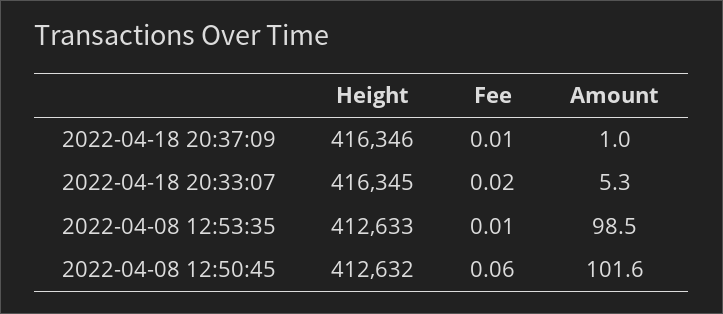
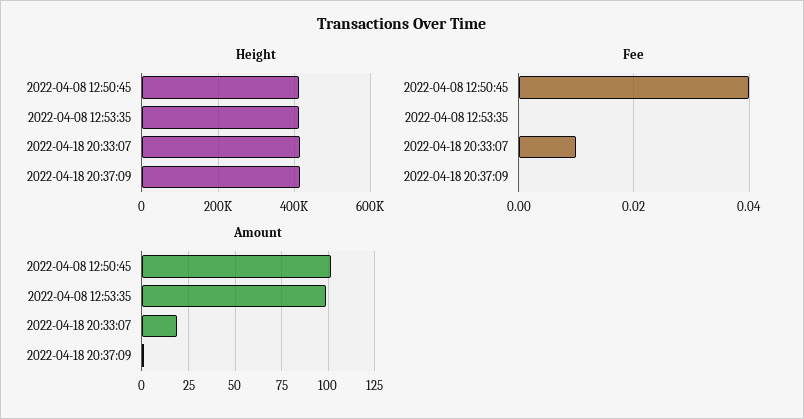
  {
    "Height": {
      "2022-04-18 20:37:09": 416346,
      "2022-04-18 20:33:07": 416345,
      "2022-04-08 12:53:35": 412633,
      "2022-04-08 12:50:45": 412632
    },
    "Fee": {
-     "2022-04-18 20:37:09": 0.01,
+     "2022-04-18 20:37:09": 0,
-     "2022-04-18 20:33:07": 0.02,
+     "2022-04-18 20:33:07": 0.01,
-     "2022-04-08 12:53:35": 0.01,
+     "2022-04-08 12:53:35": 0,
-     "2022-04-08 12:50:45": 0.06
+     "2022-04-08 12:50:45": 0.04
    },
    "Amount": {
      "2022-04-18 20:37:09": 1,
-     "2022-04-18 20:33:07": 5.3,
+     "2022-04-18 20:33:07": 20,
      "2022-04-08 12:53:35": 98.5,
      "2022-04-08 12:50:45": 101.6
    }
  }

